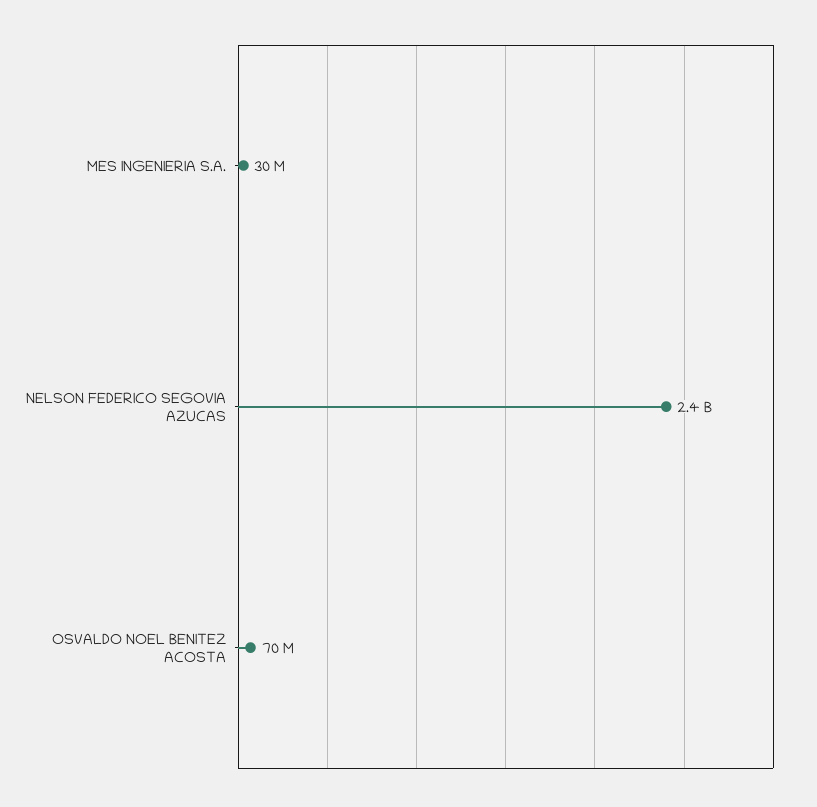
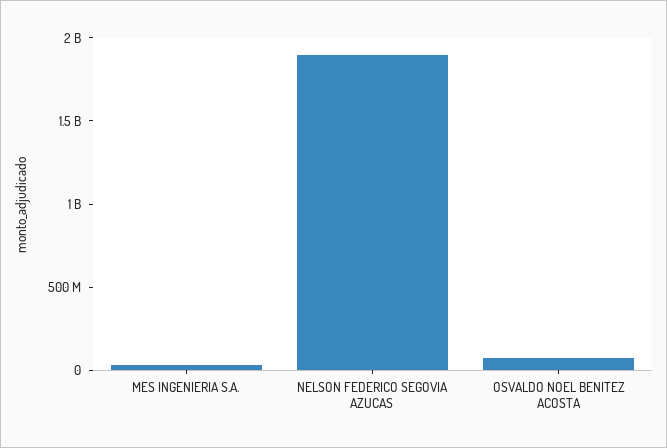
  {
    "MES INGENIERIA S.A.": 30000000,
-   "NELSON FEDERICO SEGOVIA AZUCAS": 2400000000,
+   "NELSON FEDERICO SEGOVIA AZUCAS": 1900000000,
    "OSVALDO NOEL BENITEZ ACOSTA": 70000000
  }

